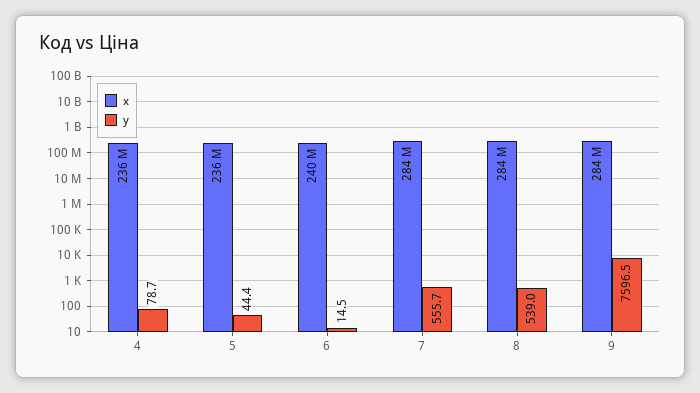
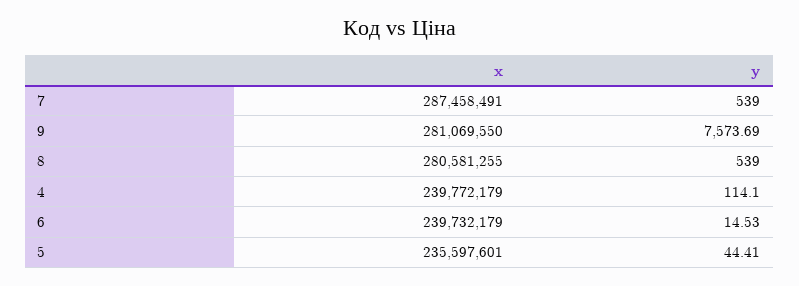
  {
    "x": {
-     "4": 236000000,
+     "4": 239772179,
      "5": 235597601,
      "6": 239732179,
-     "7": 284000000,
+     "7": 287458491,
-     "8": 284000000,
+     "8": 280581255,
-     "9": 284000000
+     "9": 281069550
    },
    "y": {
-     "4": 78.7,
+     "4": 114.1,
      "5": 44.41,
      "6": 14.53,
-     "7": 555.7,
+     "7": 539,
      "8": 539,
-     "9": 7596.5
+     "9": 7573.69
    }
  }

